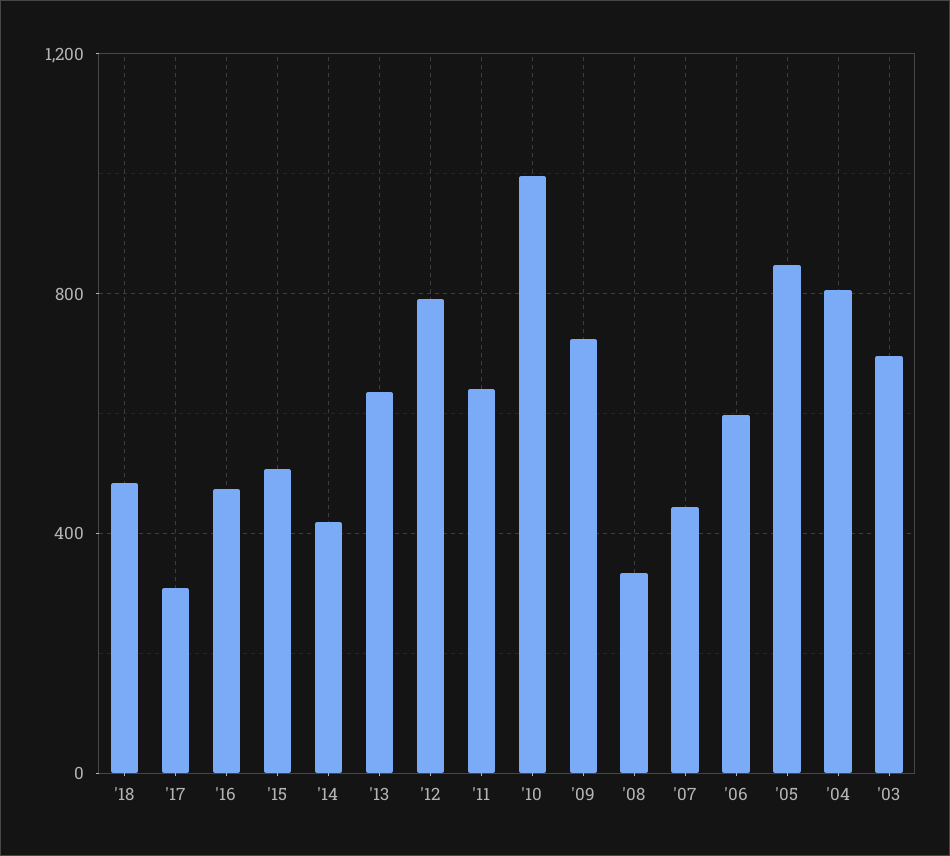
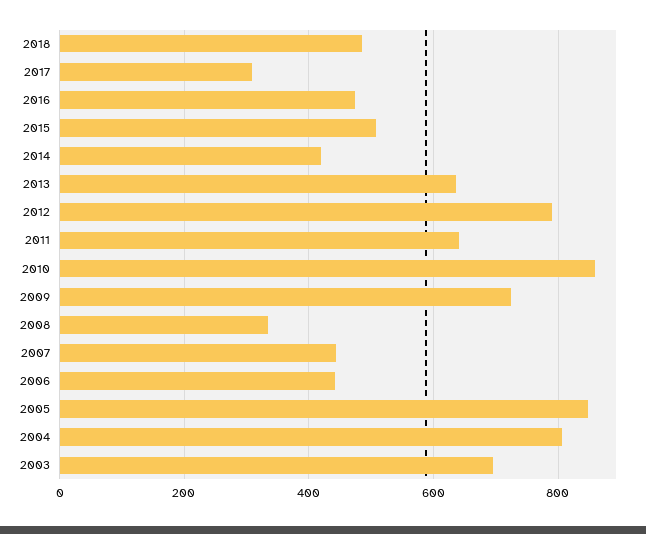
  {
    "'18": 480,
    "'17": 300,
    "'16": 480,
    "'15": 500,
    "'14": 420,
    "'13": 640,
    "'12": 800,
    "'11": 640,
-   "'10": 1000,
+   "'10": 860,
    "'09": 720,
    "'08": 340,
    "'07": 440,
-   "'06": 600,
+   "'06": 440,
    "'05": 840,
    "'04": 800,
    "'03": 700
  }

